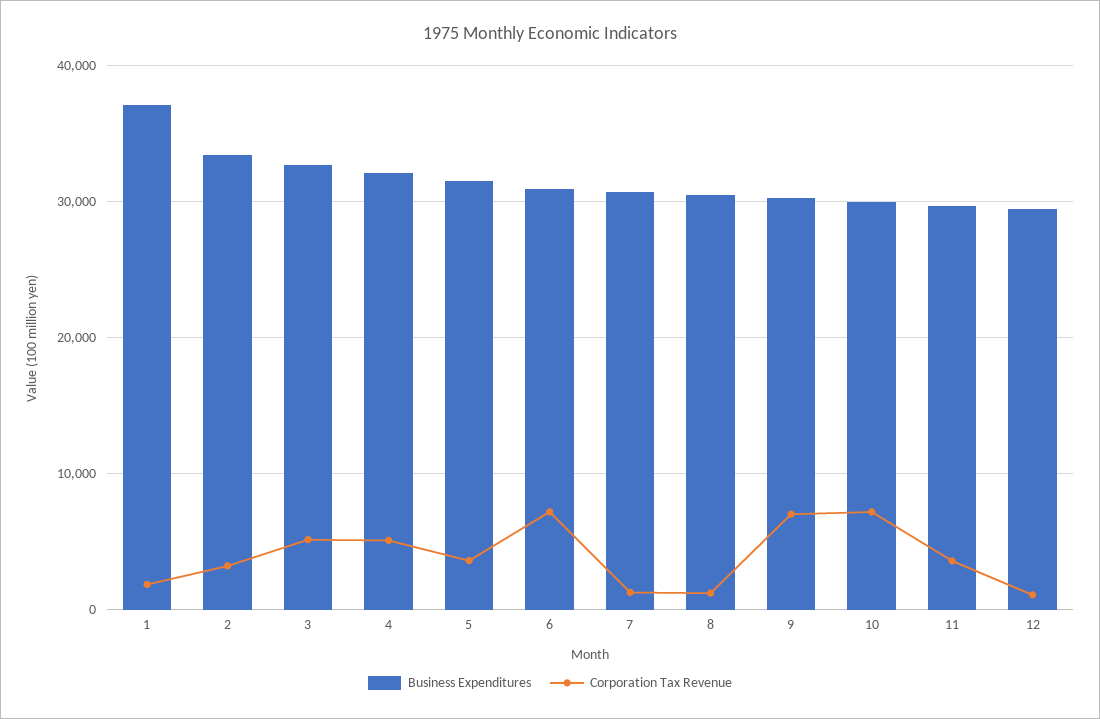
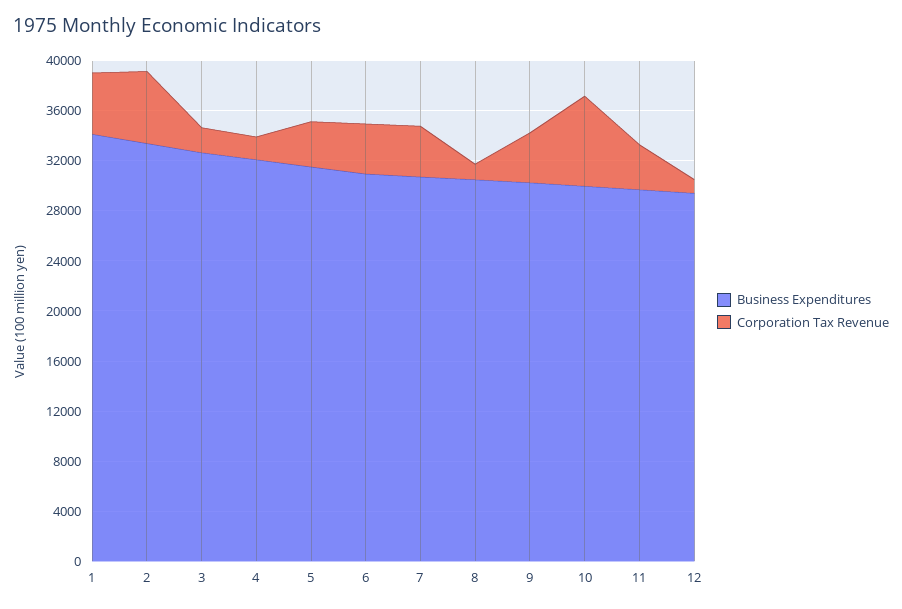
  {
    "Business Expenditures": {
-     "1": 37000,
+     "1": 34000,
      "2": 33000,
      "3": 33000,
      "4": 32000,
      "5": 32000,
      "6": 31000,
      "7": 31000,
      "8": 30000,
      "9": 30000,
      "10": 30000,
      "11": 30000,
      "12": 29000
    },
    "Corporation Tax Revenue": {
-     "1": 2000,
+     "1": 5000,
-     "2": 3000,
+     "2": 6000,
-     "3": 5000,
+     "3": 2000,
-     "4": 5000,
+     "4": 2000,
      "5": 4000,
-     "6": 7000,
+     "6": 4000,
-     "7": 1000,
+     "7": 4000,
      "8": 1000,
-     "9": 7000,
+     "9": 4000,
      "10": 7000,
      "11": 4000,
      "12": 1000
    }
  }

